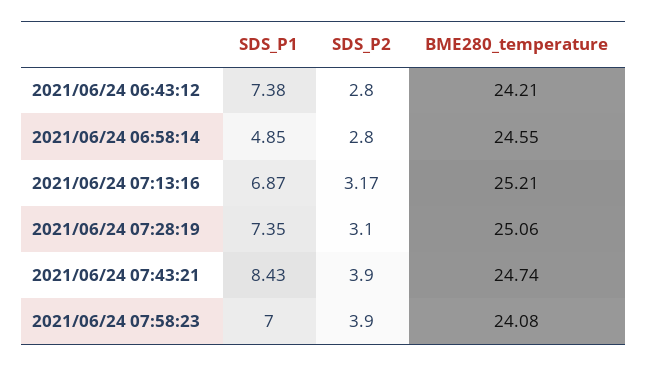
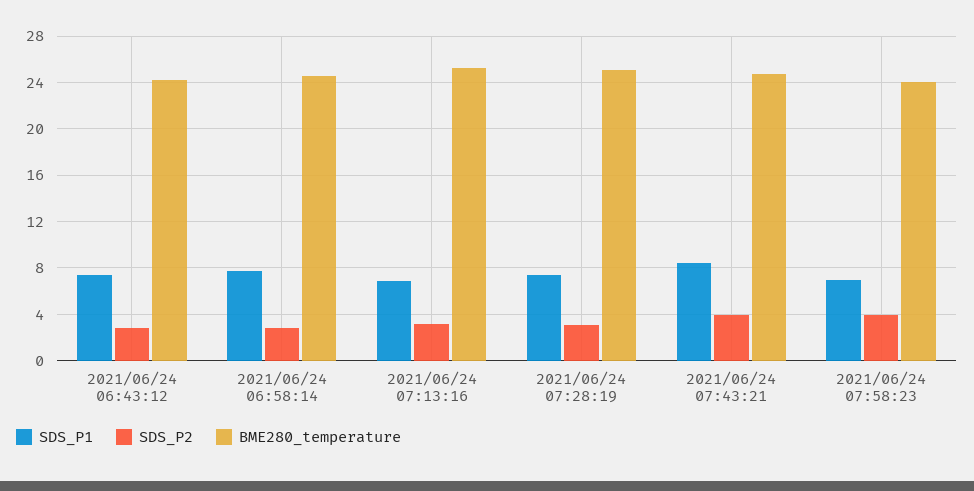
  {
    "SDS_P1": {
      "2021/06/24 06:43:12": 7.38,
-     "2021/06/24 06:58:14": 4.85,
+     "2021/06/24 06:58:14": 8,
      "2021/06/24 07:13:16": 6.87,
      "2021/06/24 07:28:19": 7.35,
      "2021/06/24 07:43:21": 8.43,
      "2021/06/24 07:58:23": 7
    },
    "SDS_P2": {
      "2021/06/24 06:43:12": 2.8,
      "2021/06/24 06:58:14": 2.8,
      "2021/06/24 07:13:16": 3.17,
      "2021/06/24 07:28:19": 3.1,
      "2021/06/24 07:43:21": 3.9,
      "2021/06/24 07:58:23": 3.9
    },
    "BME280_temperature": {
      "2021/06/24 06:43:12": 24.21,
      "2021/06/24 06:58:14": 24.55,
      "2021/06/24 07:13:16": 25.21,
      "2021/06/24 07:28:19": 25.06,
      "2021/06/24 07:43:21": 24.74,
      "2021/06/24 07:58:23": 24.08
    }
  }

